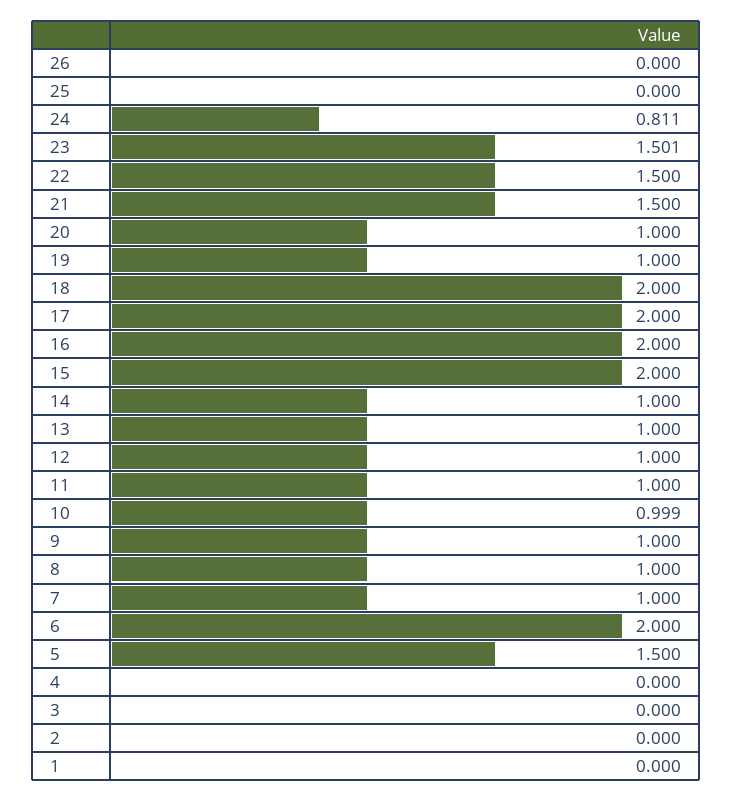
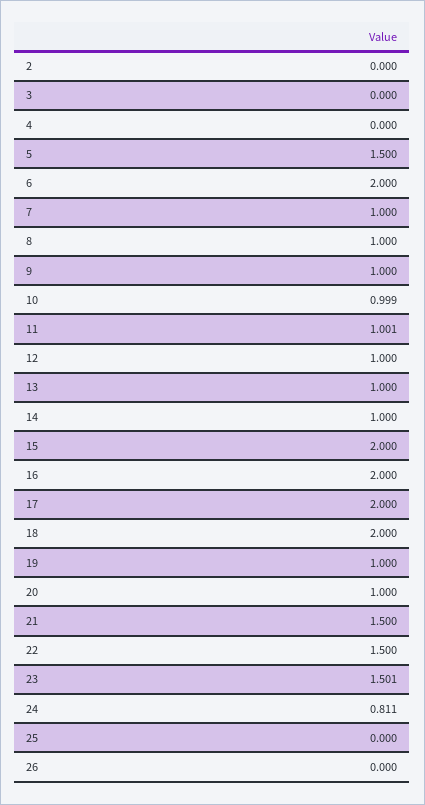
  {
    "26": 0,
    "25": 0,
    "24": 0.811,
    "23": 1.501,
    "22": 1.5,
    "21": 1.5,
    "20": 1,
    "19": 1,
    "18": 2,
    "17": 2,
    "16": 2,
    "15": 2,
    "14": 1,
    "13": 1,
    "12": 1,
-   "11": 1,
+   "11": 1.001,
    "10": 0.999,
    "9": 1,
    "8": 1,
    "7": 1,
    "6": 2,
    "5": 1.5,
    "4": 0,
    "3": 0,
-   "2": 0,
+   "2": 0
-   "1": 0
  }

